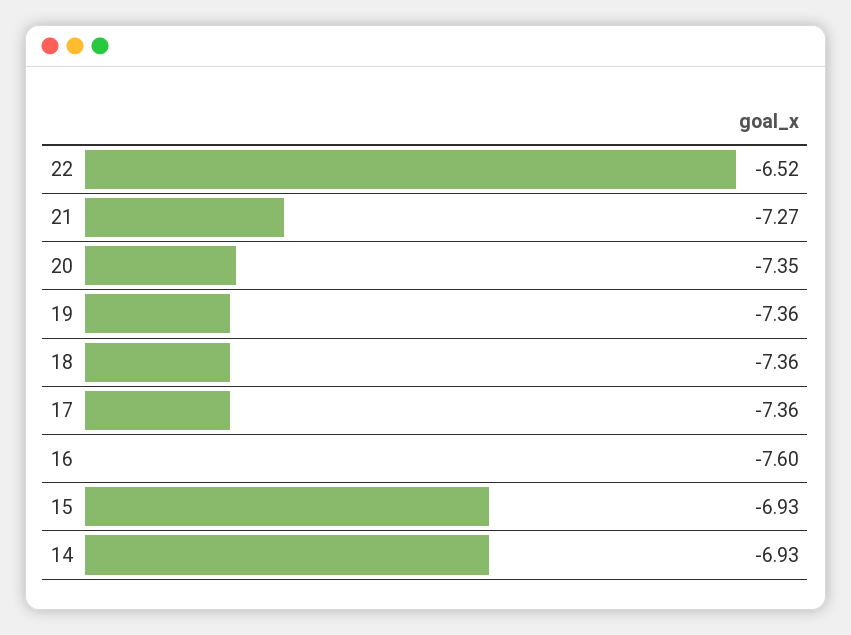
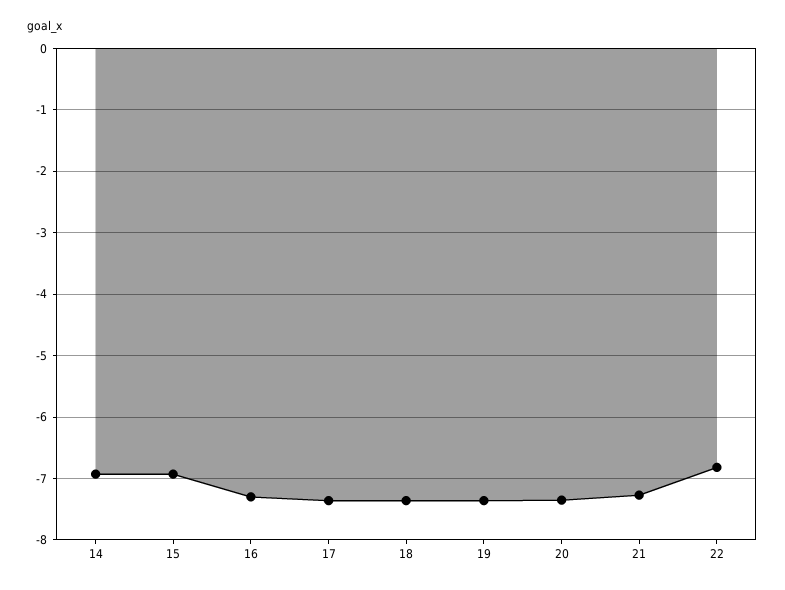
  {
-   "22": -6.52,
+   "22": -6.8,
    "21": -7.27,
    "20": -7.35,
    "19": -7.36,
    "18": -7.36,
    "17": -7.36,
-   "16": -7.6,
+   "16": -7.3,
    "15": -6.93,
    "14": -6.93
  }

